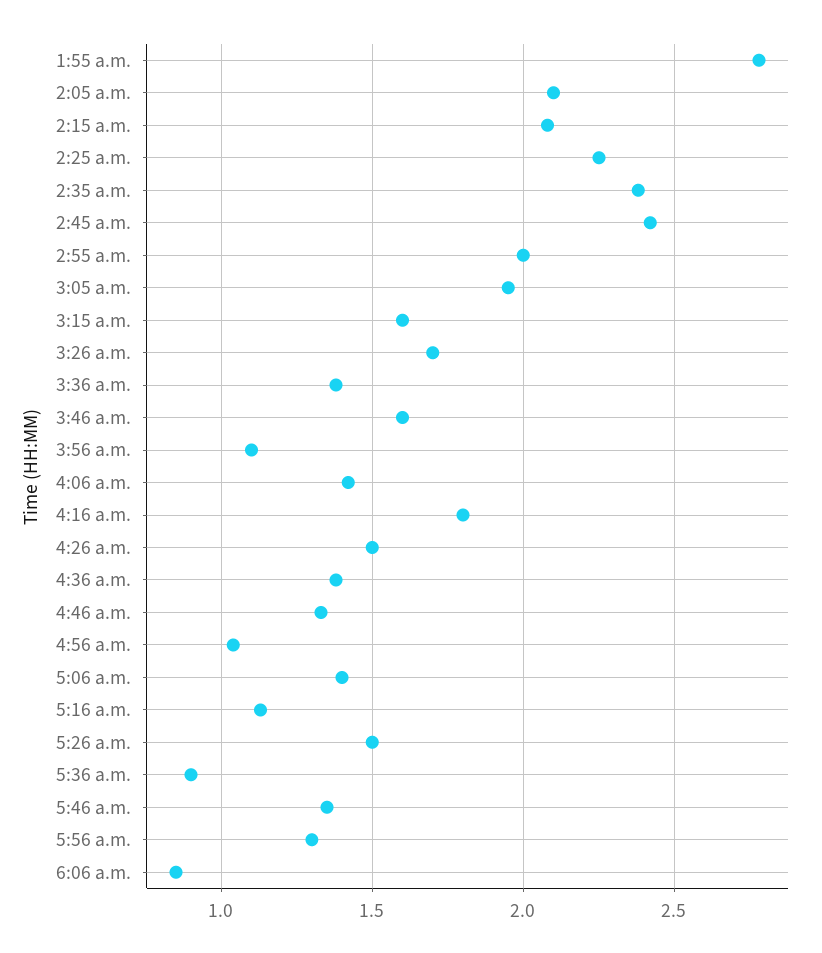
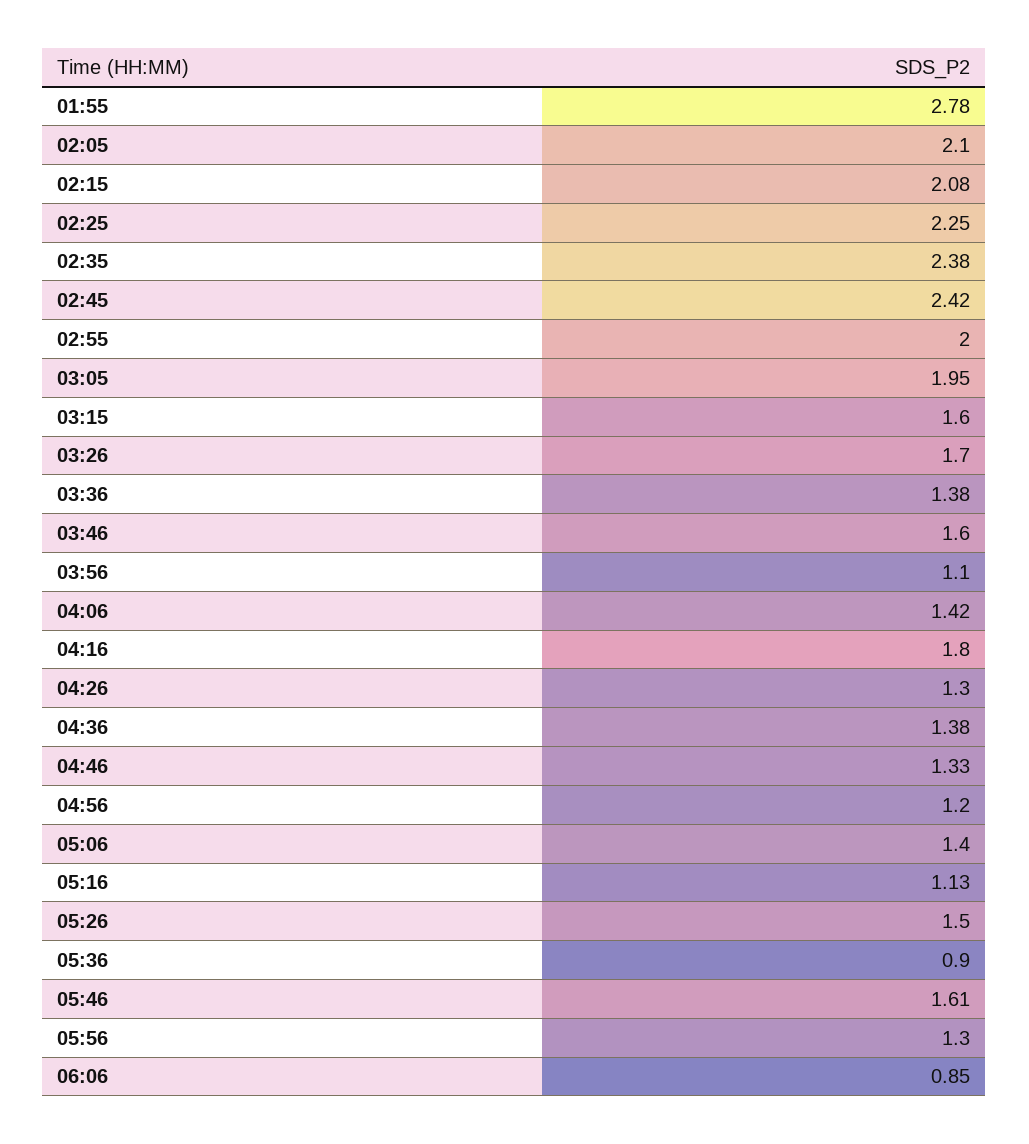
  {
    "1:55 a.m.": 2.78,
    "2:05 a.m.": 2.1,
    "2:15 a.m.": 2.08,
    "2:25 a.m.": 2.25,
    "2:35 a.m.": 2.38,
    "2:45 a.m.": 2.42,
    "2:55 a.m.": 2,
    "3:05 a.m.": 1.95,
    "3:15 a.m.": 1.6,
    "3:26 a.m.": 1.7,
    "3:36 a.m.": 1.38,
    "3:46 a.m.": 1.6,
    "3:56 a.m.": 1.1,
    "4:06 a.m.": 1.42,
    "4:16 a.m.": 1.8,
-   "4:26 a.m.": 1.5,
+   "4:26 a.m.": 1.3,
    "4:36 a.m.": 1.38,
    "4:46 a.m.": 1.33,
-   "4:56 a.m.": 1.05,
+   "4:56 a.m.": 1.2,
    "5:06 a.m.": 1.4,
    "5:16 a.m.": 1.13,
    "5:26 a.m.": 1.5,
    "5:36 a.m.": 0.9,
-   "5:46 a.m.": 1.35,
+   "5:46 a.m.": 1.61,
    "5:56 a.m.": 1.3,
    "6:06 a.m.": 0.85
  }

